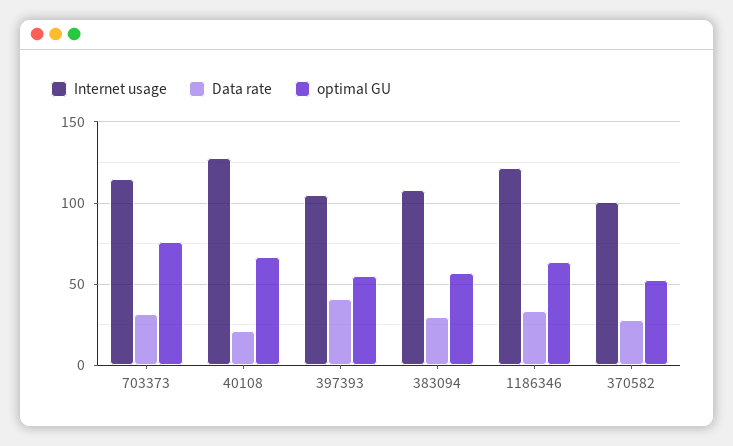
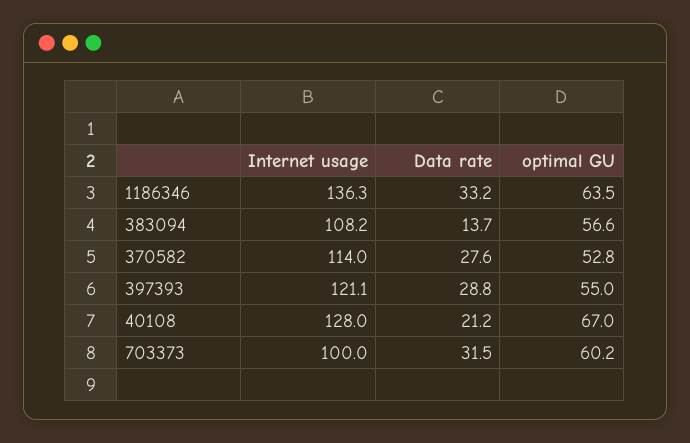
  {
    "Internet usage": {
-     "703373": 115,
+     "703373": 100,
      "40108": 128,
-     "397393": 105,
+     "397393": 121.1,
      "383094": 108.2,
-     "1186346": 120,
+     "1186346": 136.3,
-     "370582": 100
+     "370582": 114
    },
    "Data rate": {
      "703373": 31.5,
      "40108": 21.2,
-     "397393": 40,
+     "397393": 28.8,
-     "383094": 30,
+     "383094": 13.7,
      "1186346": 33.2,
      "370582": 27.6
    },
    "optimal GU": {
-     "703373": 75,
+     "703373": 60.2,
      "40108": 67,
      "397393": 55,
      "383094": 56.6,
      "1186346": 63.5,
      "370582": 52.8
    }
  }

